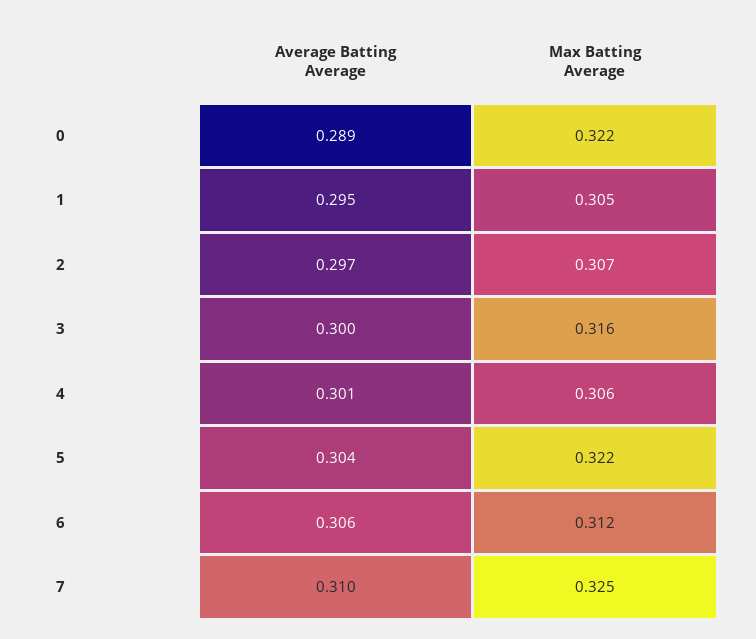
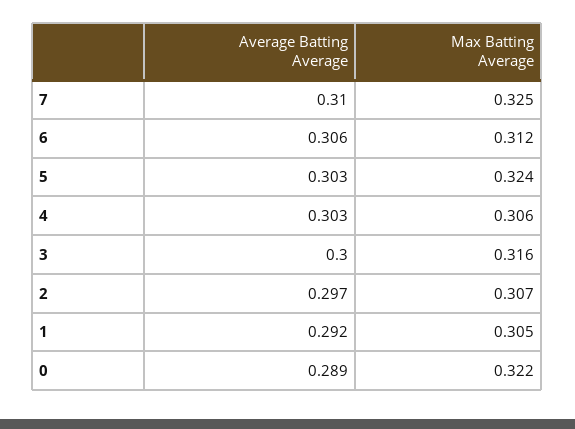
  {
    "Average Batting Average": {
      "0": 0.289,
-     "1": 0.295,
+     "1": 0.292,
      "2": 0.297,
      "3": 0.3,
-     "4": 0.301,
+     "4": 0.303,
-     "5": 0.304,
+     "5": 0.303,
      "6": 0.306,
      "7": 0.31
    },
    "Max Batting Average": {
      "0": 0.322,
      "1": 0.305,
      "2": 0.307,
      "3": 0.316,
      "4": 0.306,
-     "5": 0.322,
+     "5": 0.324,
      "6": 0.312,
      "7": 0.325
    }
  }

